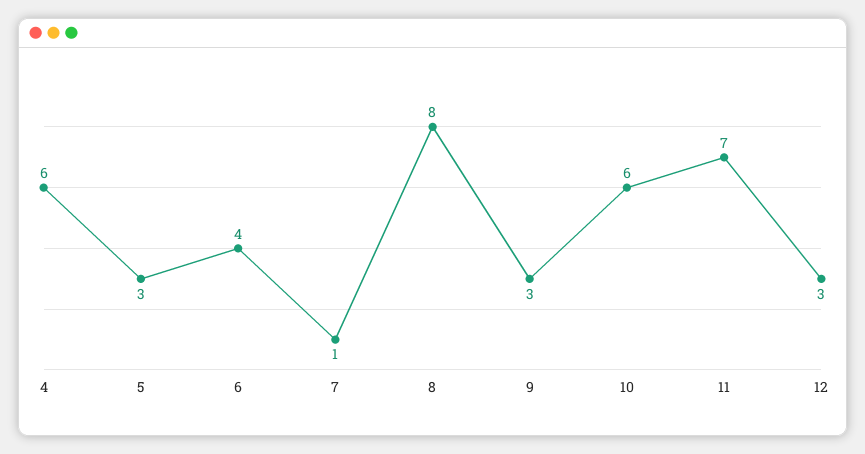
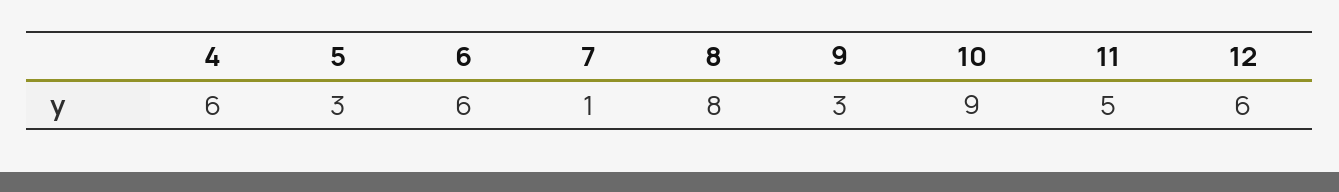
  {
    "4": 6,
    "5": 3,
-   "6": 4,
+   "6": 6,
    "7": 1,
    "8": 8,
    "9": 3,
-   "10": 6,
+   "10": 9,
-   "11": 7,
+   "11": 5,
-   "12": 3
+   "12": 6
  }

